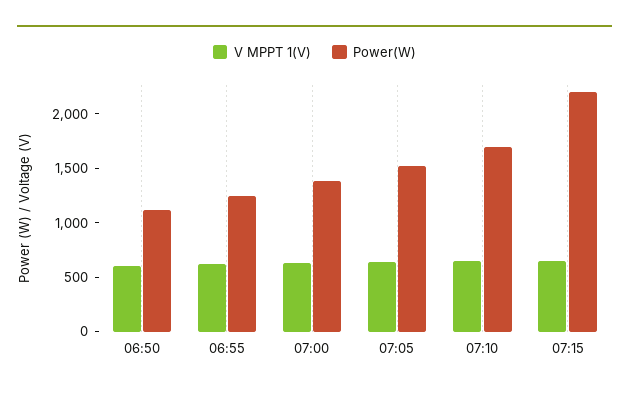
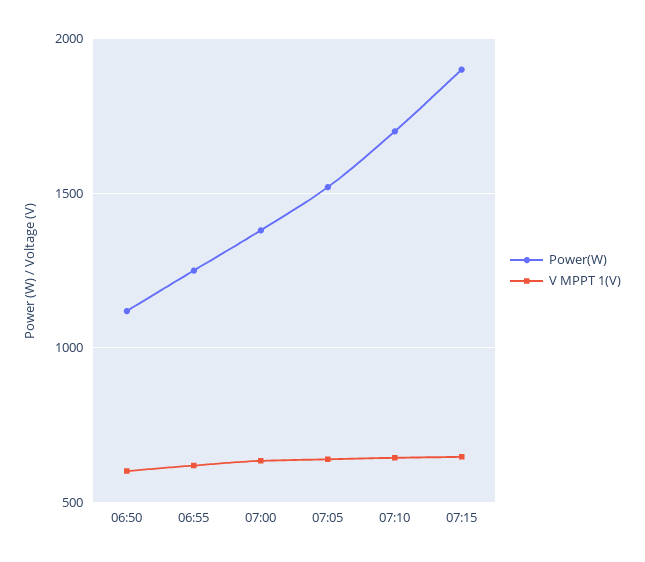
  {
    "V MPPT 1(V)": {
      "06:50": 600,
      "06:55": 600,
      "07:00": 650,
      "07:05": 650,
      "07:10": 650,
      "07:15": 650
    },
    "Power(W)": {
      "06:50": 1100,
      "06:55": 1250,
      "07:00": 1400,
      "07:05": 1500,
      "07:10": 1700,
-     "07:15": 2200
+     "07:15": 1900
    }
  }

